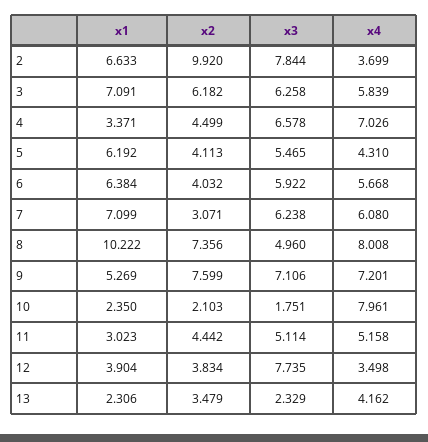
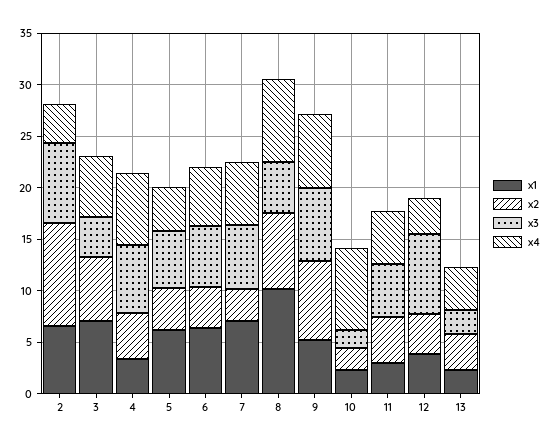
  {
    "x1": {
      "2": 6.633,
      "3": 7.091,
      "4": 3.371,
      "5": 6.192,
      "6": 6.384,
      "7": 7.099,
      "8": 10.222,
      "9": 5.269,
      "10": 2.35,
      "11": 3.023,
      "12": 3.904,
      "13": 2.306
    },
    "x2": {
      "2": 9.92,
      "3": 6.182,
      "4": 4.499,
      "5": 4.113,
      "6": 4.032,
      "7": 3.071,
      "8": 7.356,
      "9": 7.599,
      "10": 2.103,
      "11": 4.442,
      "12": 3.834,
      "13": 3.479
    },
    "x3": {
      "2": 7.844,
-     "3": 6.258,
+     "3": 4,
      "4": 6.578,
      "5": 5.465,
      "6": 5.922,
      "7": 6.238,
      "8": 4.96,
      "9": 7.106,
      "10": 1.751,
      "11": 5.114,
      "12": 7.735,
      "13": 2.329
    },
    "x4": {
      "2": 3.699,
      "3": 5.839,
      "4": 7.026,
      "5": 4.31,
      "6": 5.668,
      "7": 6.08,
      "8": 8.008,
      "9": 7.201,
      "10": 7.961,
      "11": 5.158,
      "12": 3.498,
      "13": 4.162
    }
  }

